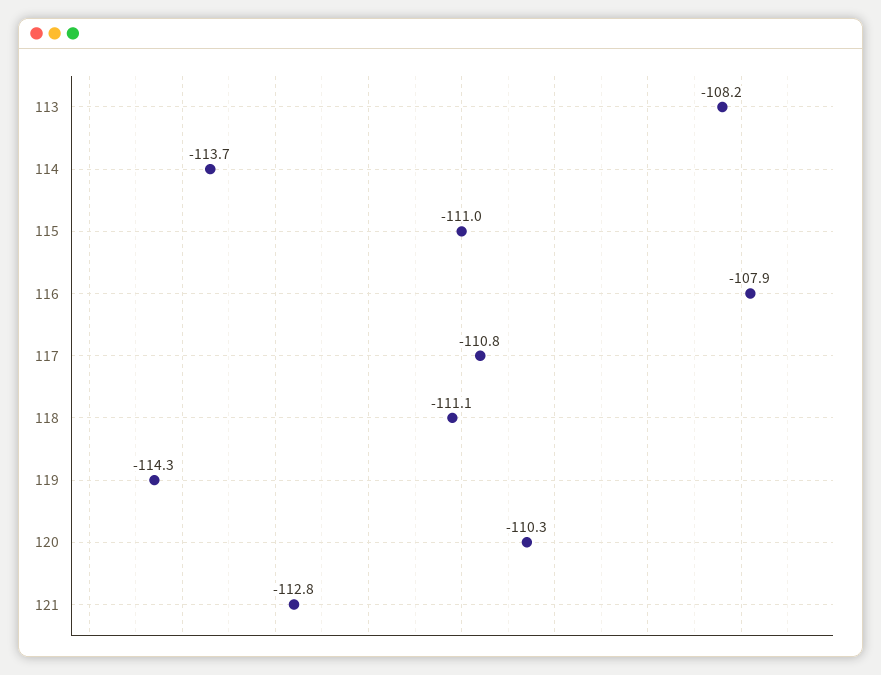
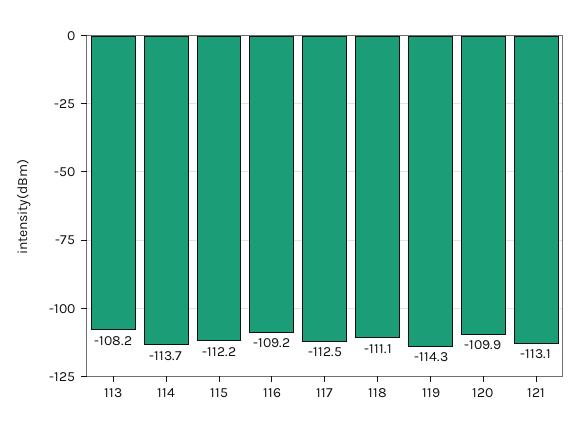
  {
    "113": -108.2,
    "114": -113.7,
-   "115": -111,
+   "115": -112.2,
-   "116": -107.9,
+   "116": -109.2,
-   "117": -110.8,
+   "117": -112.5,
    "118": -111.1,
    "119": -114.3,
-   "120": -110.3,
+   "120": -109.9,
-   "121": -112.8
+   "121": -113.1
  }

